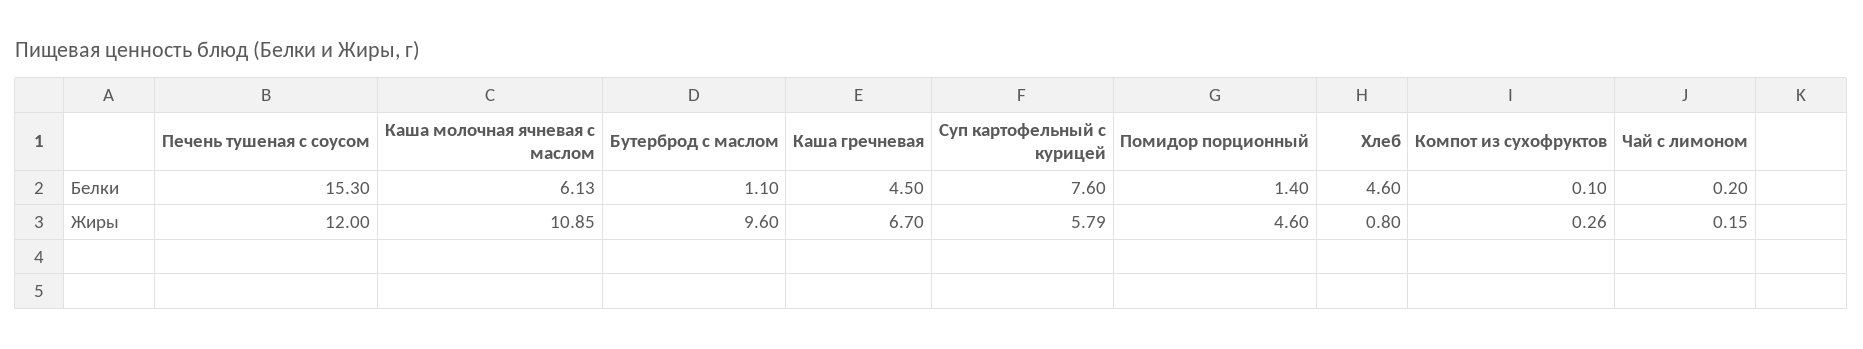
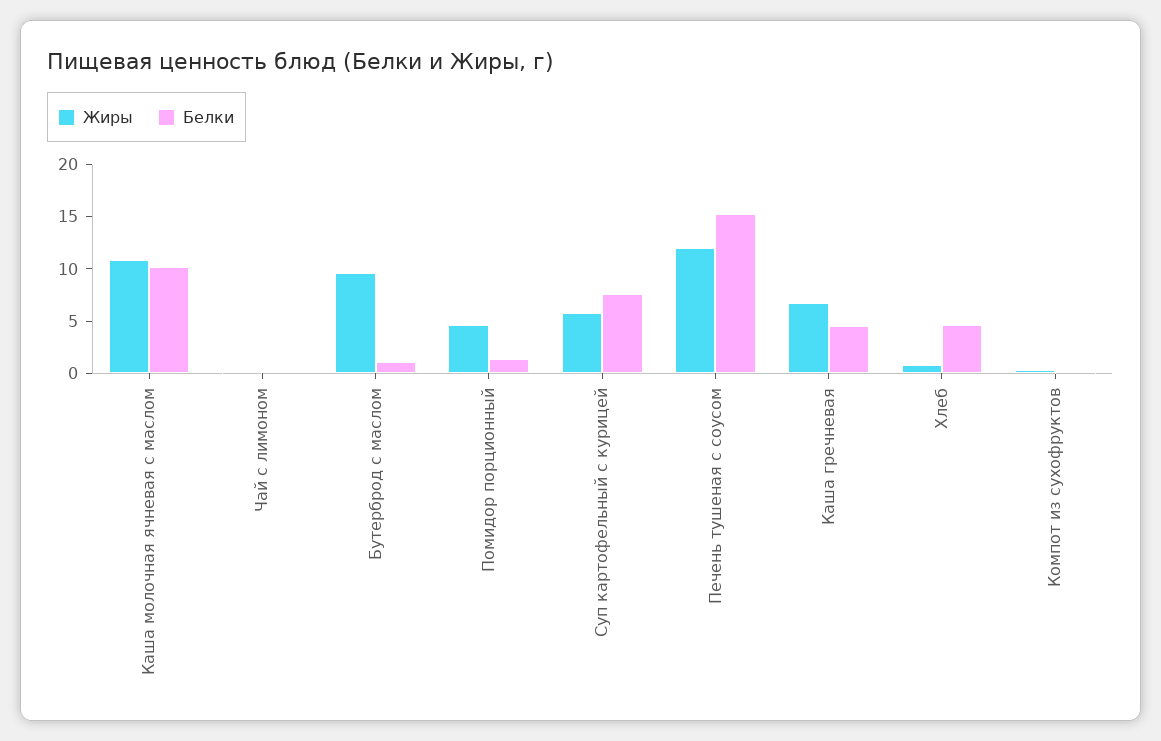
  {
    "Белки": {
      "Печень тушеная с соусом": 15.3,
-     "Каша молочная ячневая с маслом": 6.13,
+     "Каша молочная ячневая с маслом": 10,
      "Бутерброд с маслом": 1.1,
      "Каша гречневая": 4.5,
      "Суп картофельный с курицей": 7.6,
      "Помидор порционный": 1.4,
      "Хлеб": 4.6,
      "Компот из сухофруктов": 0.1,
      "Чай с лимоном": 0.2
    },
    "Жиры": {
      "Печень тушеная с соусом": 12,
      "Каша молочная ячневая с маслом": 10.85,
      "Бутерброд с маслом": 9.6,
      "Каша гречневая": 6.7,
      "Суп картофельный с курицей": 5.79,
      "Помидор порционный": 4.6,
      "Хлеб": 0.8,
      "Компот из сухофруктов": 0.26,
      "Чай с лимоном": 0.15
    }
  }

